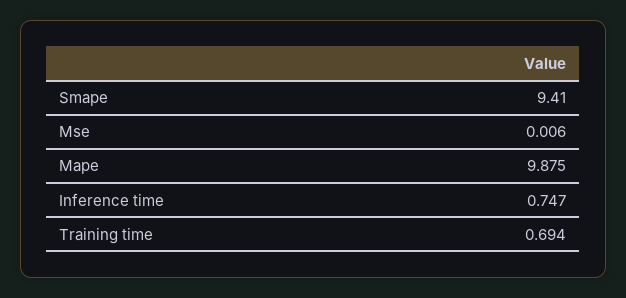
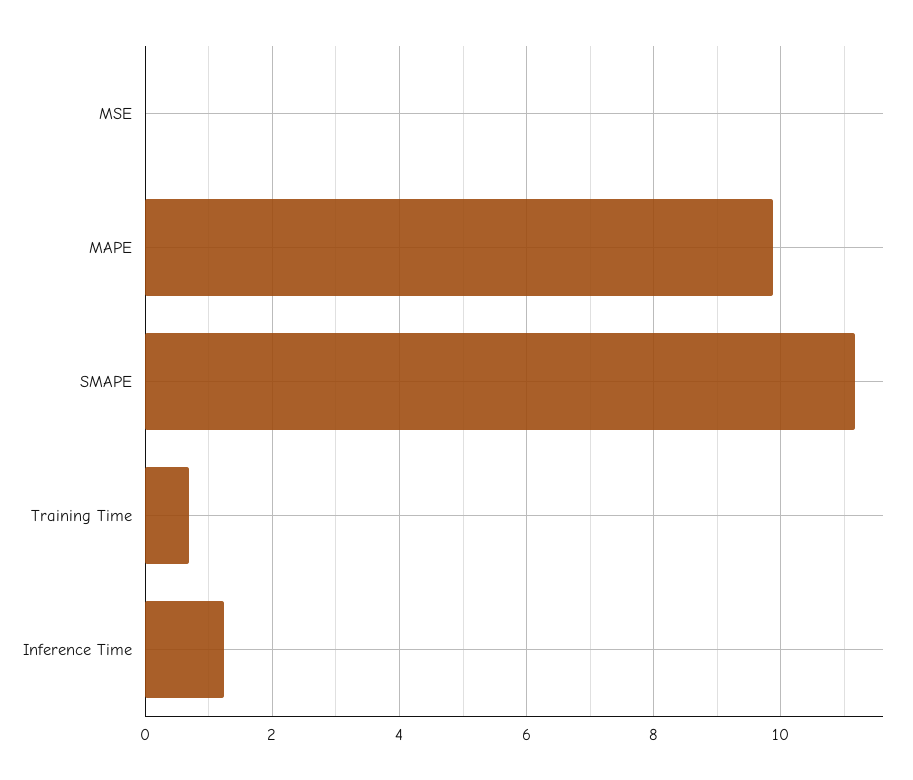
  {
-   "Smape": 9.41,
+   "Smape": 11.2,
    "Mse": 0.006,
    "Mape": 9.875,
-   "Inference time": 0.747,
+   "Inference time": 1.2,
    "Training time": 0.694
  }

